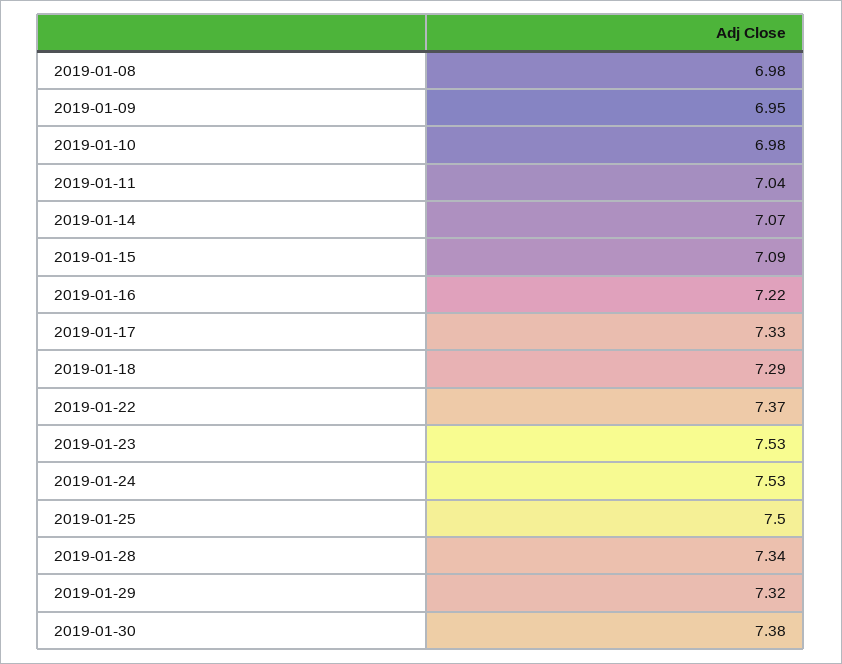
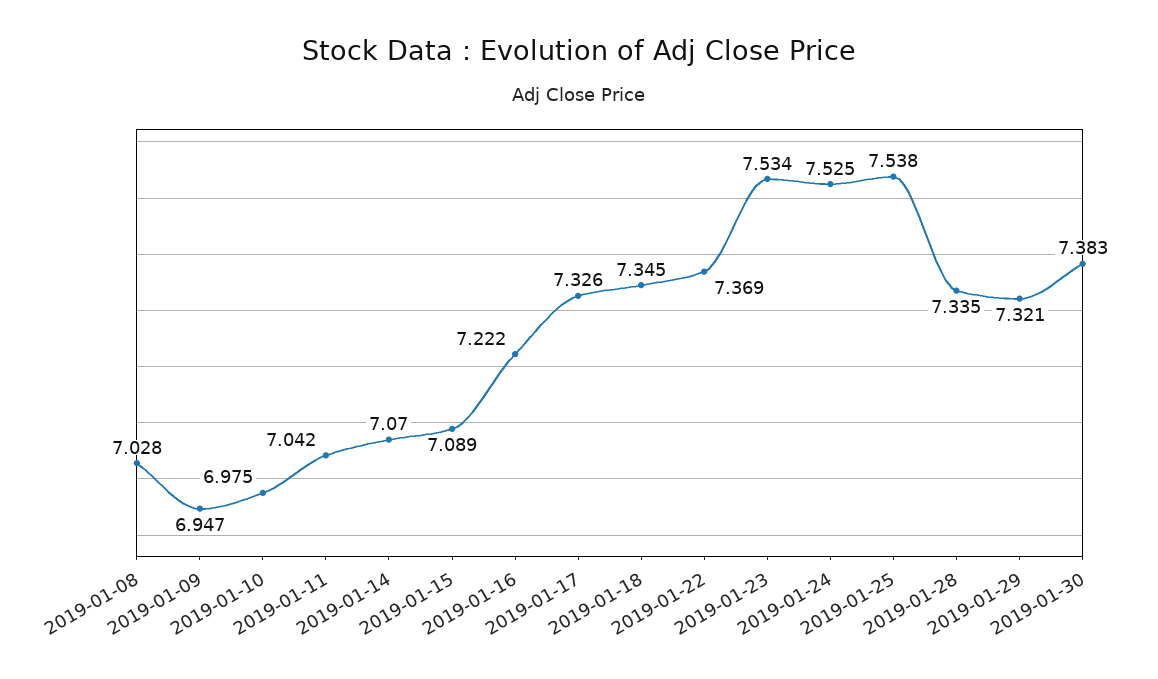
  {
-   "2019-01-08": 6.98,
+   "2019-01-08": 7.028,
    "2019-01-09": 6.947,
    "2019-01-10": 6.975,
    "2019-01-11": 7.042,
    "2019-01-14": 7.07,
    "2019-01-15": 7.089,
    "2019-01-16": 7.222,
    "2019-01-17": 7.326,
-   "2019-01-18": 7.29,
+   "2019-01-18": 7.345,
    "2019-01-22": 7.369,
    "2019-01-23": 7.534,
    "2019-01-24": 7.525,
-   "2019-01-25": 7.5,
+   "2019-01-25": 7.538,
    "2019-01-28": 7.335,
    "2019-01-29": 7.321,
    "2019-01-30": 7.383
  }

